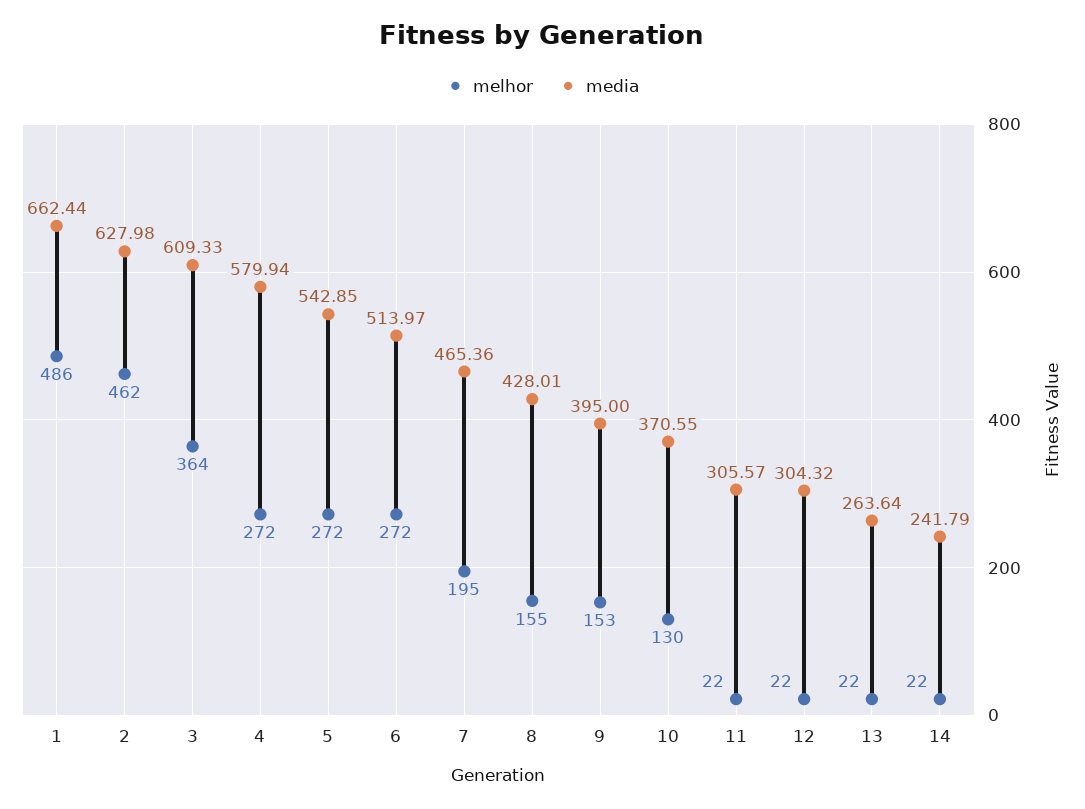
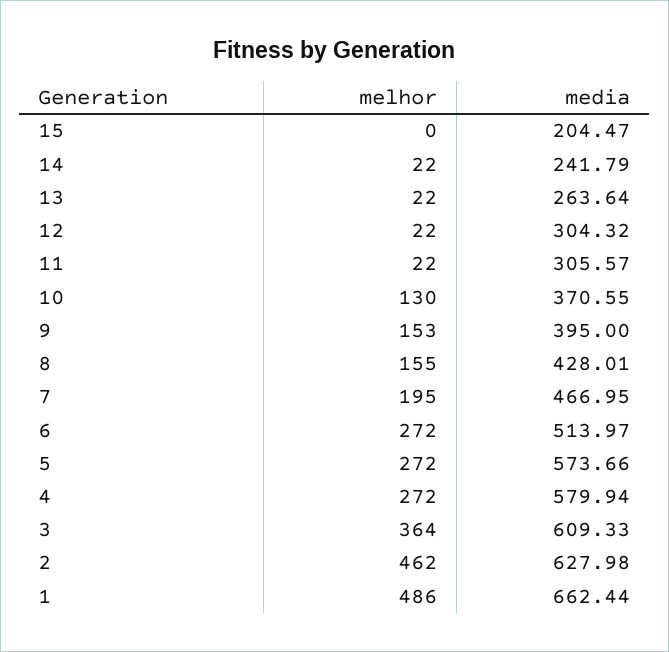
  {
    "melhor": {
      "1": 486,
      "2": 462,
      "3": 364,
      "4": 272,
      "5": 272,
      "6": 272,
      "7": 195,
      "8": 155,
      "9": 153,
      "10": 130,
      "11": 22,
      "12": 22,
      "13": 22,
-     "14": 22
+     "14": 22,
+     "15": 0
    },
    "media": {
      "1": 662.44,
      "2": 627.98,
      "3": 609.33,
      "4": 579.94,
-     "5": 542.85,
+     "5": 573.66,
      "6": 513.97,
-     "7": 465.36,
+     "7": 466.95,
      "8": 428.01,
      "9": 395,
      "10": 370.55,
      "11": 305.57,
      "12": 304.32,
      "13": 263.64,
-     "14": 241.79
+     "14": 241.79,
+     "15": 204.47
    }
  }

